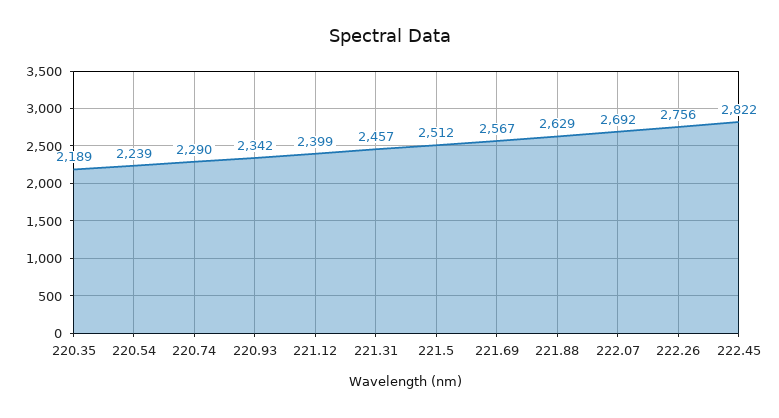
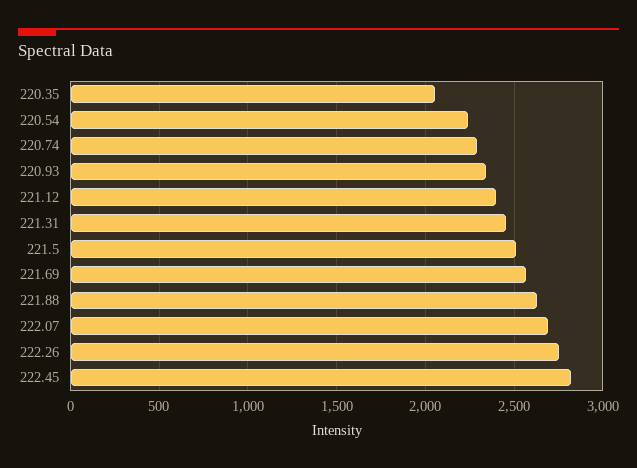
  {
-   "220.35": 2189,
+   "220.35": 2050,
    "220.54": 2239,
    "220.74": 2290,
    "220.93": 2342,
    "221.12": 2399,
    "221.31": 2457,
    "221.5": 2512,
    "221.69": 2567,
    "221.88": 2629,
    "222.07": 2692,
    "222.26": 2756,
    "222.45": 2822
  }

